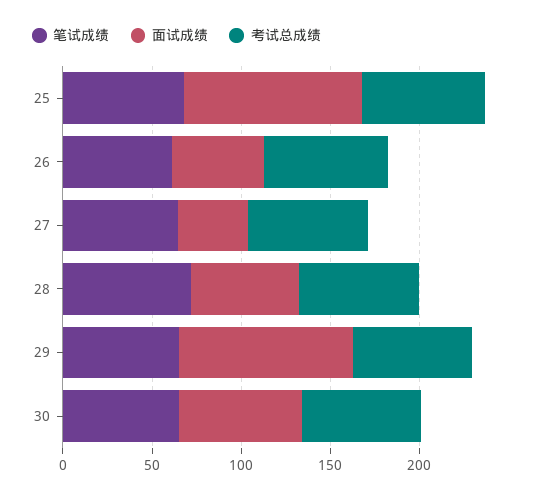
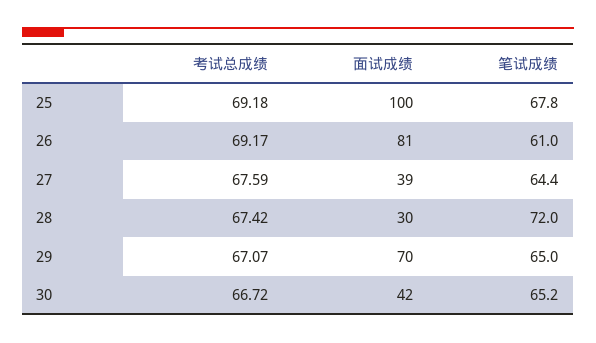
  {
    "笔试成绩": {
      "25": 67.8,
      "26": 61,
      "27": 64.4,
      "28": 72,
      "29": 65,
      "30": 65.2
    },
    "面试成绩": {
      "25": 100,
-     "26": 50,
+     "26": 81,
      "27": 39,
-     "28": 60,
+     "28": 30,
-     "29": 100,
+     "29": 70,
-     "30": 70
+     "30": 42
    },
    "考试总成绩": {
      "25": 69.18,
      "26": 69.17,
      "27": 67.59,
      "28": 67.42,
      "29": 67.07,
      "30": 66.72
    }
  }

